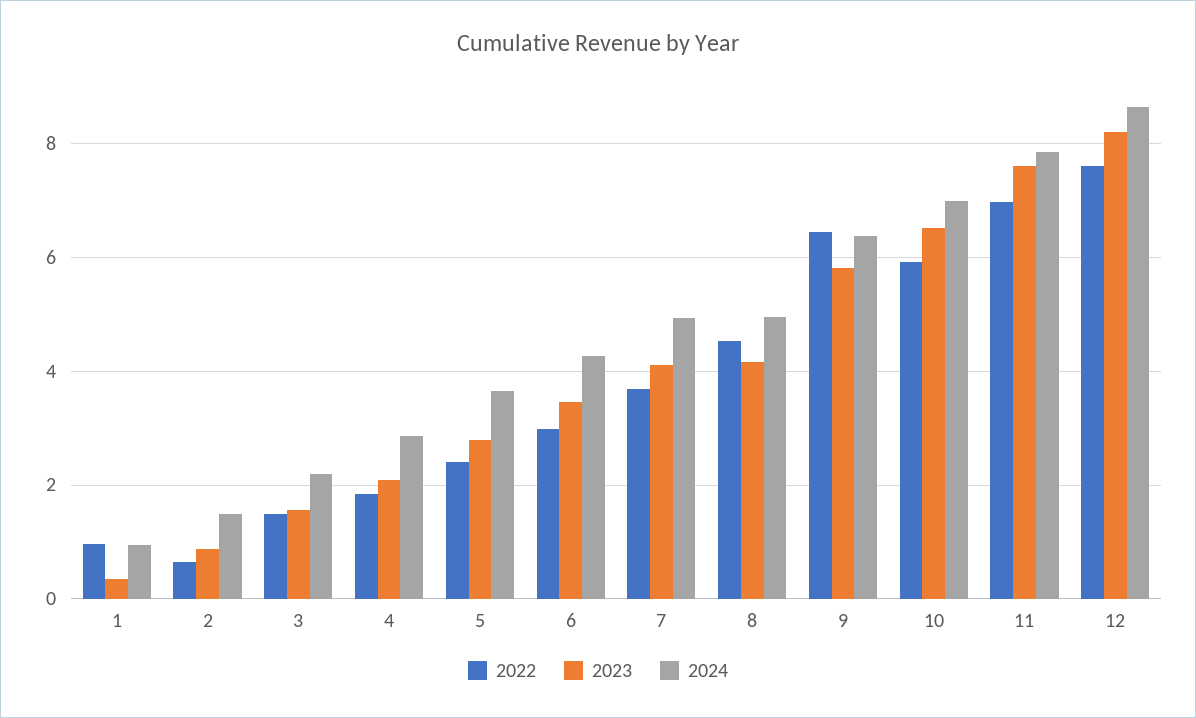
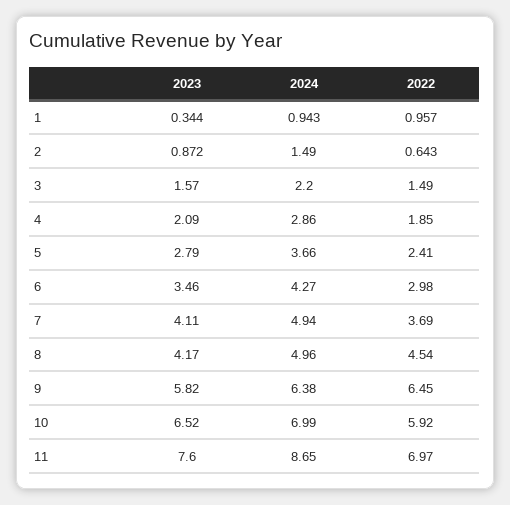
  {
    "2022": {
      "1": 0.957,
      "2": 0.643,
      "3": 1.49,
      "4": 1.85,
      "5": 2.41,
      "6": 2.98,
      "7": 3.69,
      "8": 4.54,
      "9": 6.45,
      "10": 5.92,
-     "11": 6.97,
+     "11": 6.97
-     "12": 7.6
    },
    "2023": {
      "1": 0.344,
      "2": 0.872,
      "3": 1.57,
      "4": 2.09,
      "5": 2.79,
      "6": 3.46,
      "7": 4.11,
      "8": 4.17,
      "9": 5.82,
      "10": 6.52,
-     "11": 7.6,
+     "11": 7.6
-     "12": 8.2
    },
    "2024": {
      "1": 0.943,
      "2": 1.49,
      "3": 2.2,
      "4": 2.86,
      "5": 3.66,
      "6": 4.27,
      "7": 4.94,
      "8": 4.96,
      "9": 6.38,
      "10": 6.99,
-     "11": 7.8,
+     "11": 8.65
-     "12": 8.6
    }
  }

